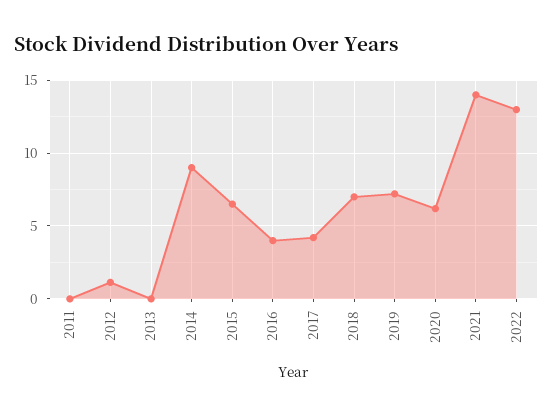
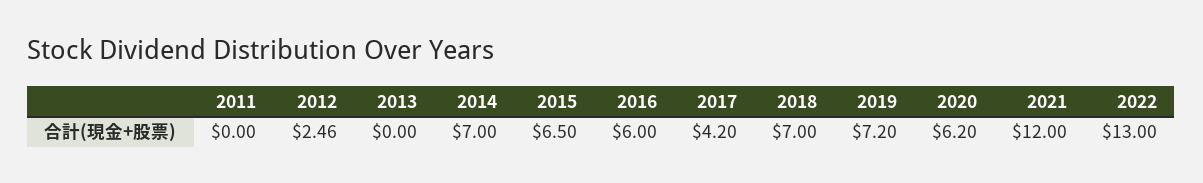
  {
    "2011": 0,
-   "2012": 1,
+   "2012": 2.46,
    "2013": 0,
-   "2014": 9,
+   "2014": 7,
    "2015": 6.5,
-   "2016": 4,
+   "2016": 6,
    "2017": 4.2,
    "2018": 7,
    "2019": 7.2,
    "2020": 6.2,
-   "2021": 14,
+   "2021": 12,
    "2022": 13
  }

